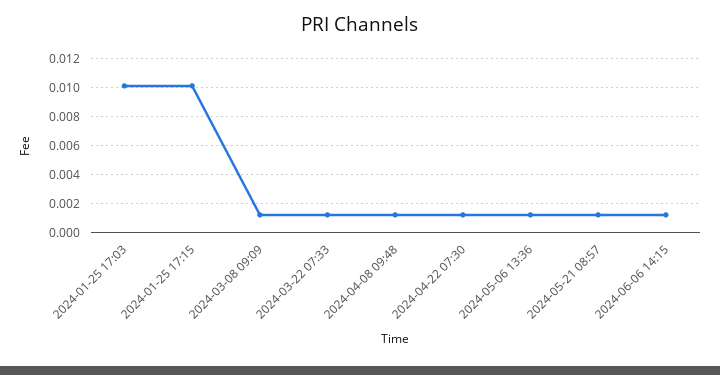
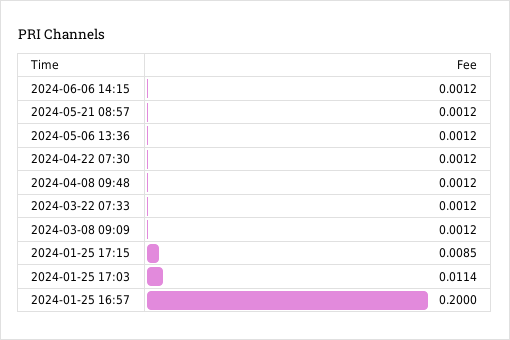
  {
-   "2024-01-25 17:03": 0.01,
+   "2024-01-25 17:03": 0.0114,
-   "2024-01-25 17:15": 0.01,
+   "2024-01-25 17:15": 0.0085,
    "2024-03-08 09:09": 0.0012,
    "2024-03-22 07:33": 0.0012,
    "2024-04-08 09:48": 0.0012,
    "2024-04-22 07:30": 0.0012,
    "2024-05-06 13:36": 0.0012,
    "2024-05-21 08:57": 0.0012,
-   "2024-06-06 14:15": 0.0012
+   "2024-06-06 14:15": 0.0012,
+   "2024-01-25 16:57": 0.2
  }

